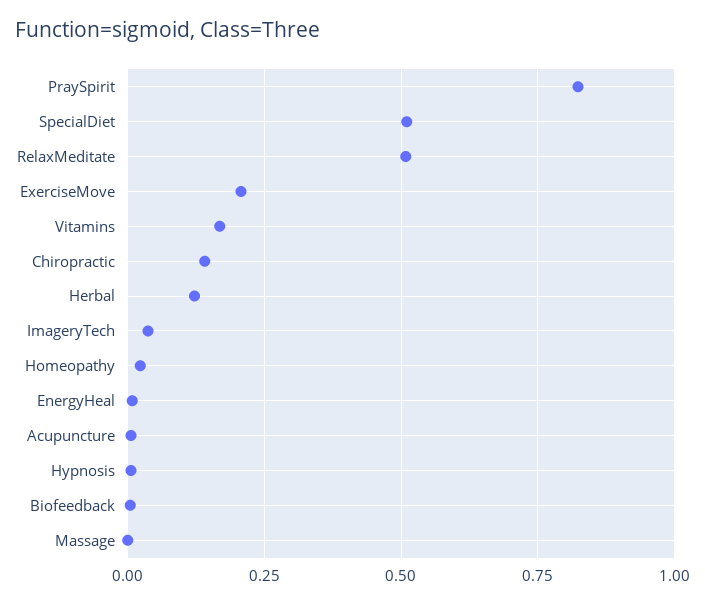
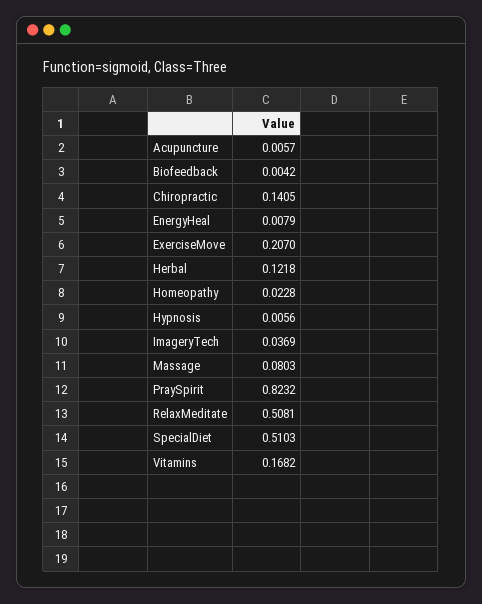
  {
    "PraySpirit": 0.8232,
    "SpecialDiet": 0.5103,
    "RelaxMeditate": 0.5081,
    "ExerciseMove": 0.207,
    "Vitamins": 0.1682,
    "Chiropractic": 0.1405,
    "Herbal": 0.1218,
    "ImageryTech": 0.0369,
    "Homeopathy": 0.0228,
    "EnergyHeal": 0.0079,
    "Acupuncture": 0.0057,
    "Hypnosis": 0.0056,
    "Biofeedback": 0.0042,
-   "Massage": 0
+   "Massage": 0.0803
  }

